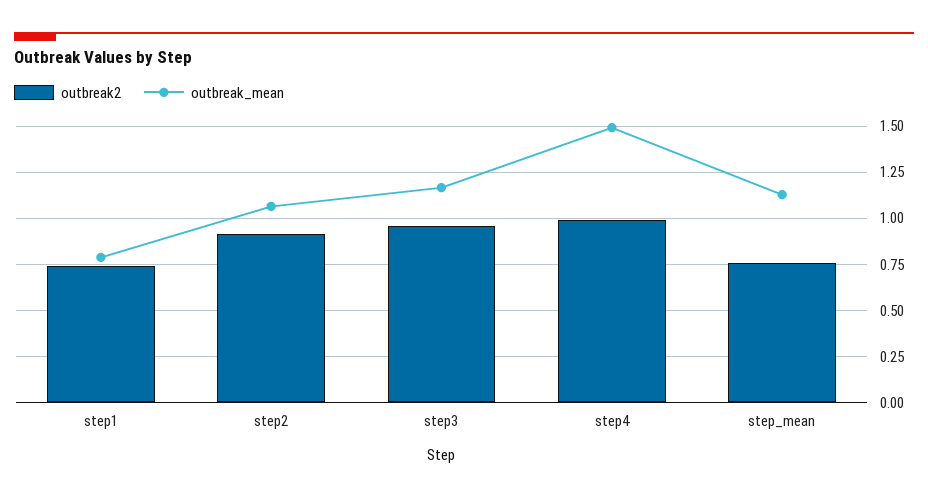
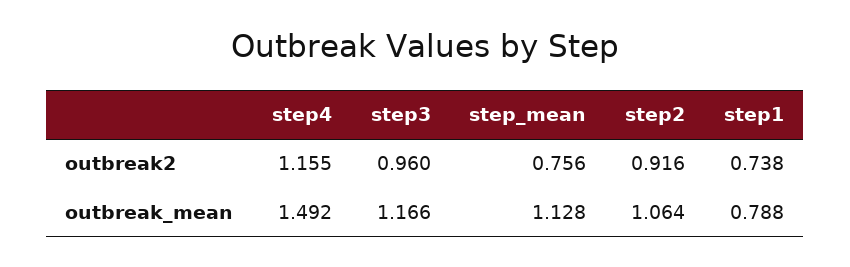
  {
    "outbreak2": {
      "step1": 0.738,
      "step2": 0.916,
      "step3": 0.96,
-     "step4": 1,
+     "step4": 1.155,
      "step_mean": 0.756
    },
    "outbreak_mean": {
      "step1": 0.788,
      "step2": 1.064,
      "step3": 1.166,
      "step4": 1.492,
      "step_mean": 1.128
    }
  }

